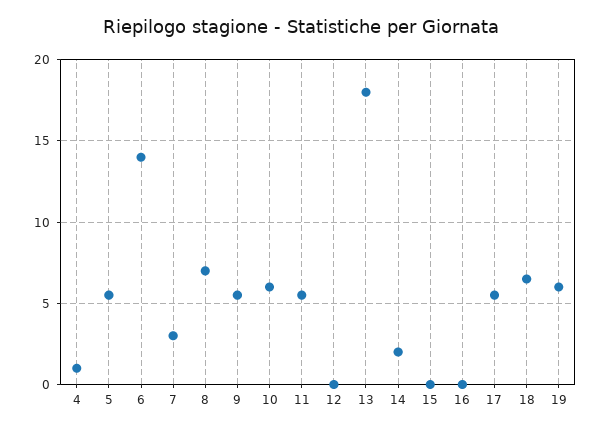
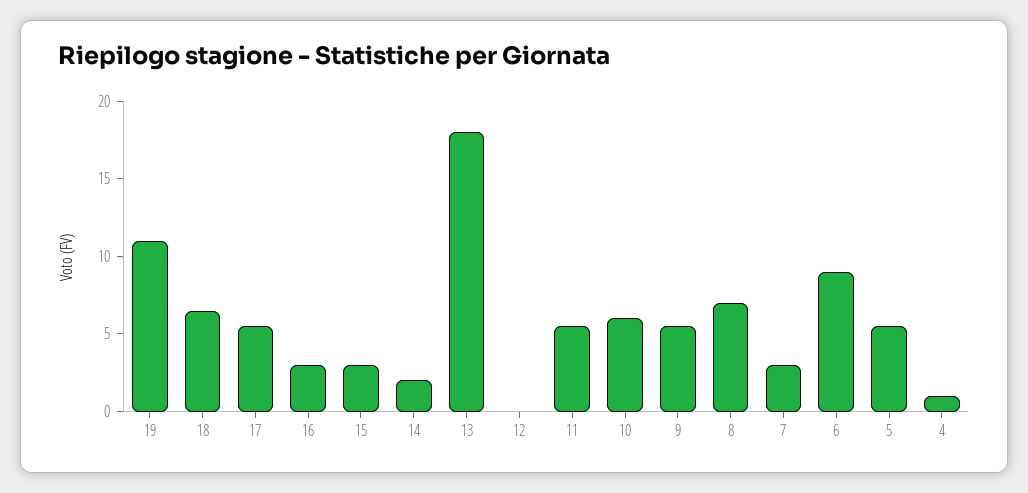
  {
    "4": 1,
    "5": 5.5,
-   "6": 14,
+   "6": 9,
    "7": 3,
    "8": 7,
    "9": 5.5,
    "10": 6,
    "11": 5.5,
    "12": 0,
    "13": 18,
    "14": 2,
-   "15": 0,
+   "15": 3,
-   "16": 0,
+   "16": 3,
    "17": 5.5,
    "18": 6.5,
-   "19": 6
+   "19": 11
  }

